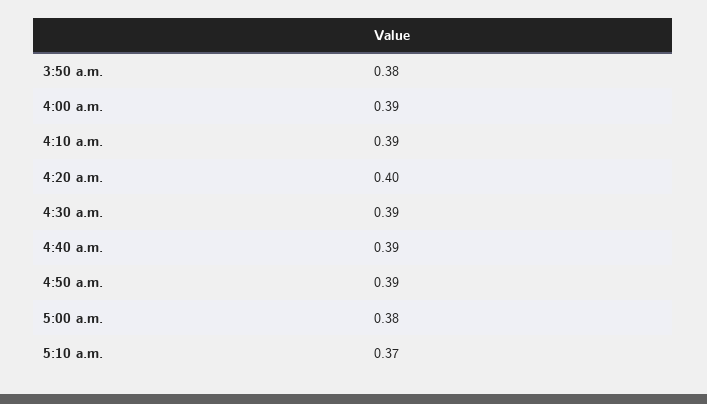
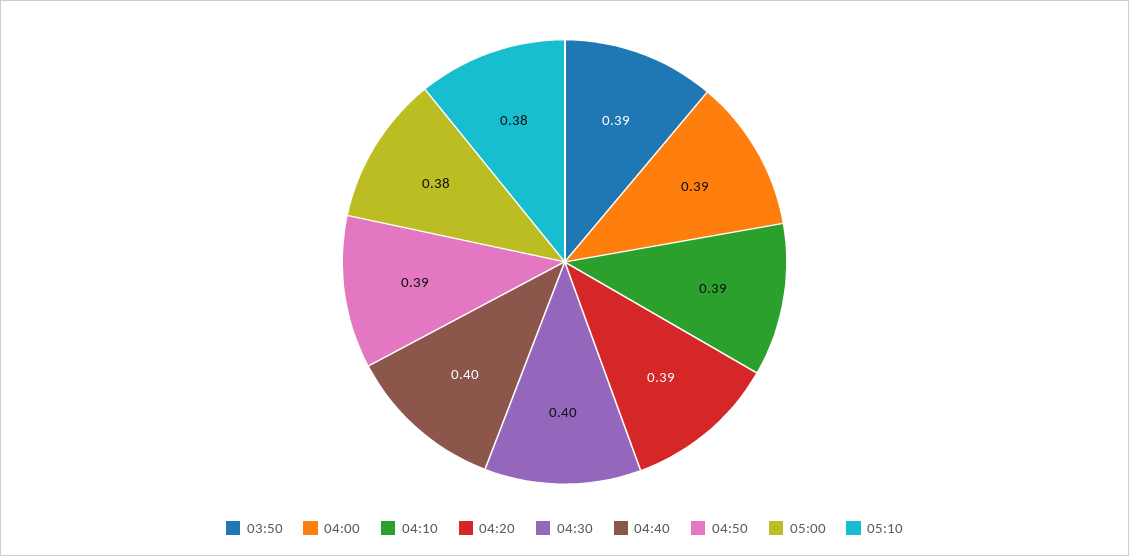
  {
-   "3:50 a.m.": 0.38,
+   "3:50 a.m.": 0.39,
    "4:00 a.m.": 0.39,
    "4:10 a.m.": 0.39,
-   "4:20 a.m.": 0.4,
+   "4:20 a.m.": 0.39,
-   "4:30 a.m.": 0.39,
+   "4:30 a.m.": 0.4,
-   "4:40 a.m.": 0.39,
+   "4:40 a.m.": 0.4,
    "4:50 a.m.": 0.39,
    "5:00 a.m.": 0.38,
-   "5:10 a.m.": 0.37
+   "5:10 a.m.": 0.38
  }

